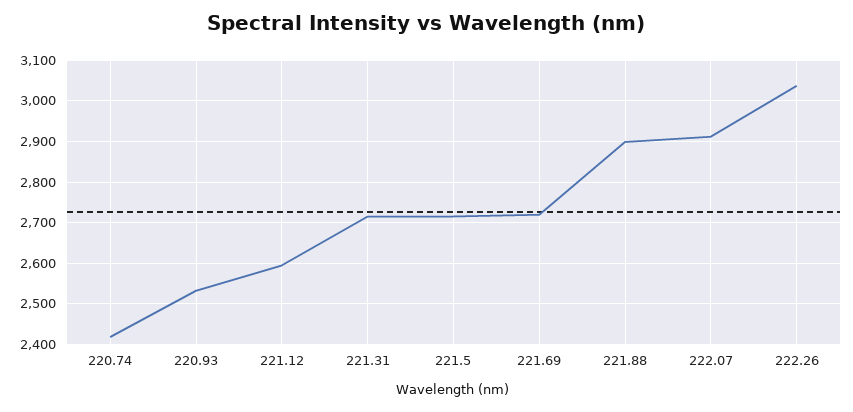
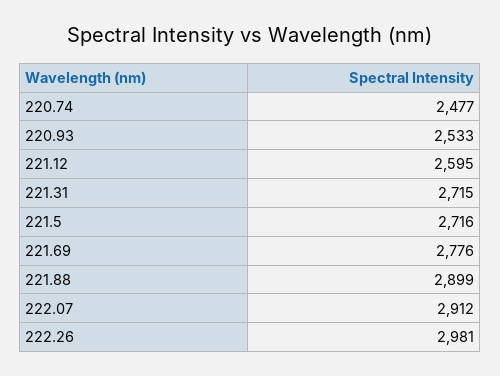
  {
-   "220.74": 2420,
+   "220.74": 2477,
    "220.93": 2533,
    "221.12": 2595,
    "221.31": 2715,
    "221.5": 2716,
-   "221.69": 2720,
+   "221.69": 2776,
    "221.88": 2899,
    "222.07": 2912,
-   "222.26": 3040
+   "222.26": 2981
  }

